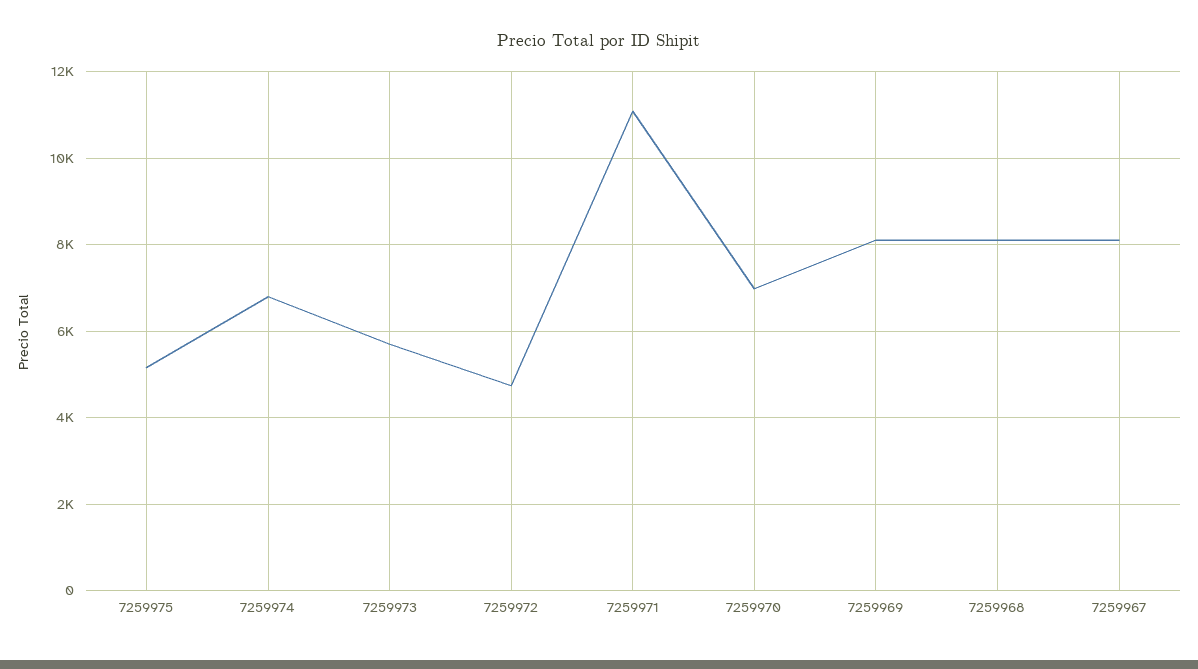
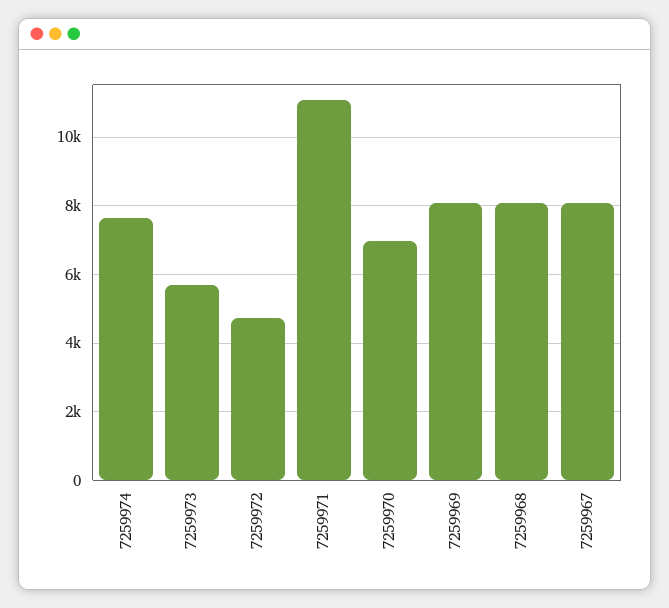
  {
-   "7259975": 5200,
-   "7259974": 6800,
+   "7259974": 7600,
    "7259973": 5600,
    "7259972": 4800,
    "7259971": 11000,
    "7259970": 7000,
    "7259969": 8200,
    "7259968": 8200,
    "7259967": 8200
  }

